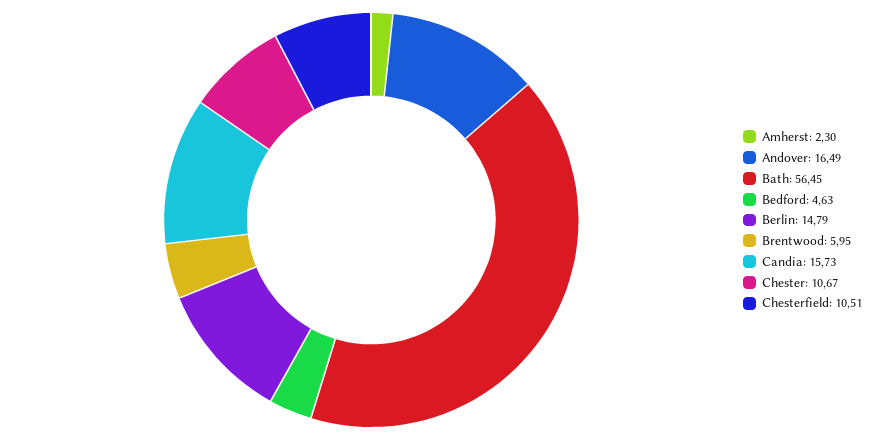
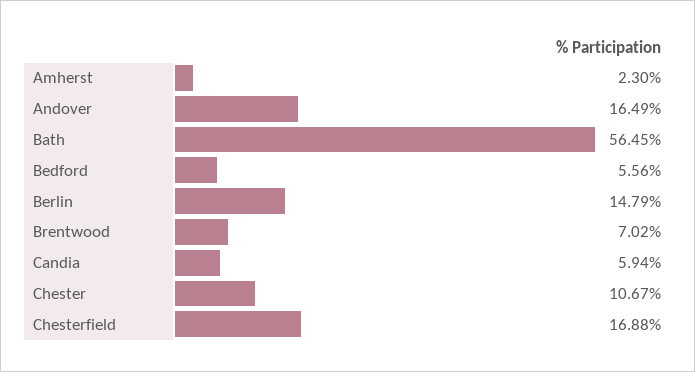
  {
    "Amherst": 2.3,
    "Andover": 16.49,
    "Bath": 56.45,
-   "Bedford": 4.63,
+   "Bedford": 5.56,
    "Berlin": 14.79,
-   "Brentwood": 5.95,
+   "Brentwood": 7.02,
-   "Candia": 15.73,
+   "Candia": 5.94,
    "Chester": 10.67,
-   "Chesterfield": 10.51
+   "Chesterfield": 16.88
  }

